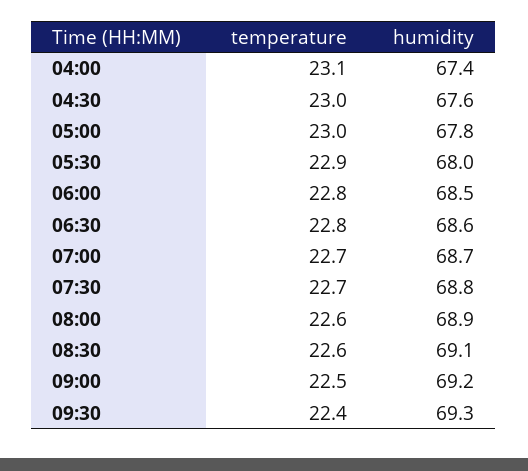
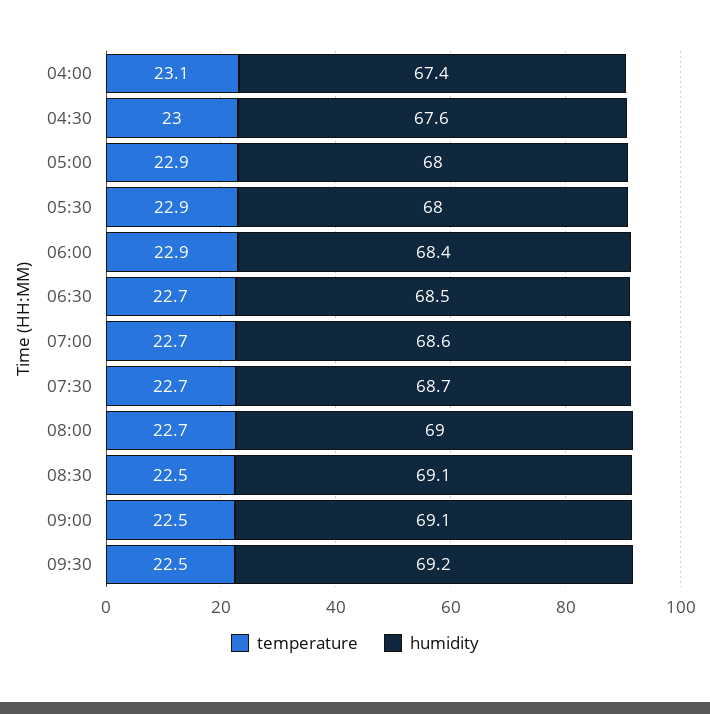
  {
    "temperature": {
      "04:00": 23.1,
      "04:30": 23,
-     "05:00": 23,
+     "05:00": 22.9,
      "05:30": 22.9,
-     "06:00": 22.8,
+     "06:00": 22.9,
-     "06:30": 22.8,
+     "06:30": 22.7,
      "07:00": 22.7,
      "07:30": 22.7,
-     "08:00": 22.6,
+     "08:00": 22.7,
-     "08:30": 22.6,
+     "08:30": 22.5,
      "09:00": 22.5,
-     "09:30": 22.4
+     "09:30": 22.5
    },
    "humidity": {
      "04:00": 67.4,
      "04:30": 67.6,
-     "05:00": 67.8,
+     "05:00": 68,
      "05:30": 68,
-     "06:00": 68.5,
+     "06:00": 68.4,
-     "06:30": 68.6,
+     "06:30": 68.5,
-     "07:00": 68.7,
+     "07:00": 68.6,
-     "07:30": 68.8,
+     "07:30": 68.7,
-     "08:00": 68.9,
+     "08:00": 69,
      "08:30": 69.1,
-     "09:00": 69.2,
+     "09:00": 69.1,
-     "09:30": 69.3
+     "09:30": 69.2
    }
  }

